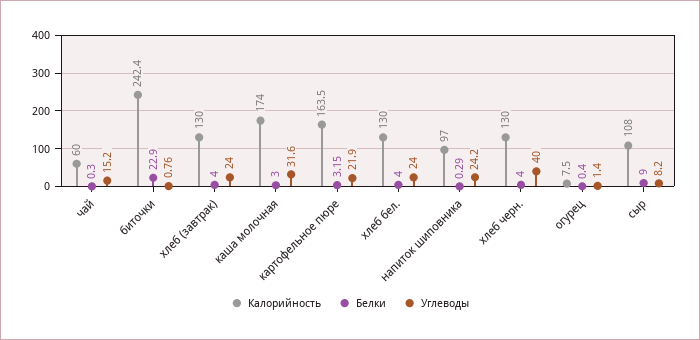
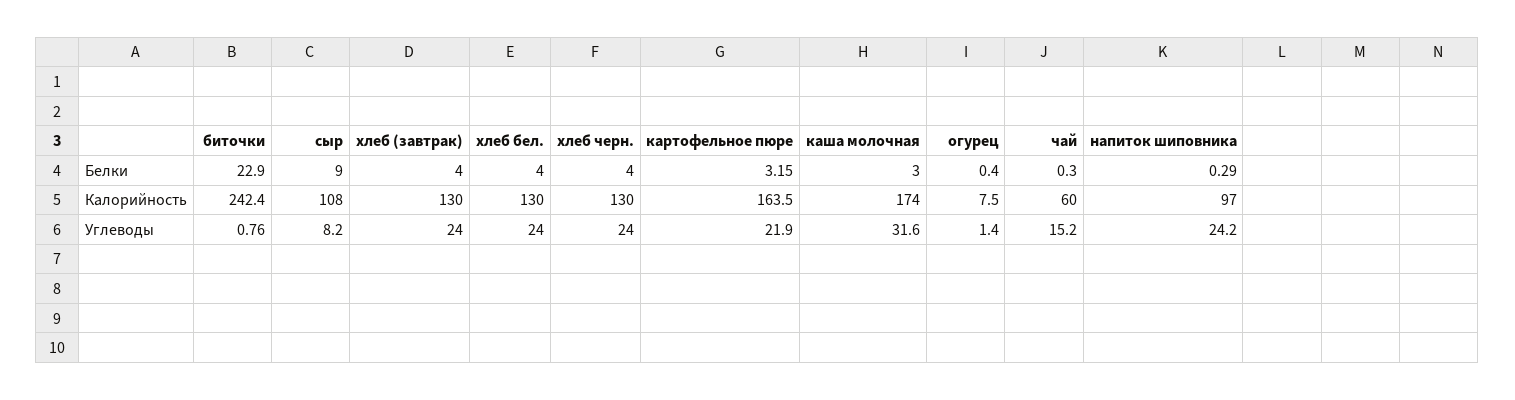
  {
    "Калорийность": {
      "чай": 60,
      "биточки": 242.4,
      "хлеб (завтрак)": 130,
      "каша молочная": 174,
      "картофельное пюре": 163.5,
      "хлеб бел.": 130,
      "напиток шиповника": 97,
      "хлеб черн.": 130,
      "огурец": 7.5,
      "сыр": 108
    },
    "Белки": {
      "чай": 0.3,
      "биточки": 22.9,
      "хлеб (завтрак)": 4,
      "каша молочная": 3,
      "картофельное пюре": 3.15,
      "хлеб бел.": 4,
      "напиток шиповника": 0.29,
      "хлеб черн.": 4,
      "огурец": 0.4,
      "сыр": 9
    },
    "Углеводы": {
      "чай": 15.2,
      "биточки": 0.76,
      "хлеб (завтрак)": 24,
      "каша молочная": 31.6,
      "картофельное пюре": 21.9,
      "хлеб бел.": 24,
      "напиток шиповника": 24.2,
-     "хлеб черн.": 40,
+     "хлеб черн.": 24,
      "огурец": 1.4,
      "сыр": 8.2
    }
  }

